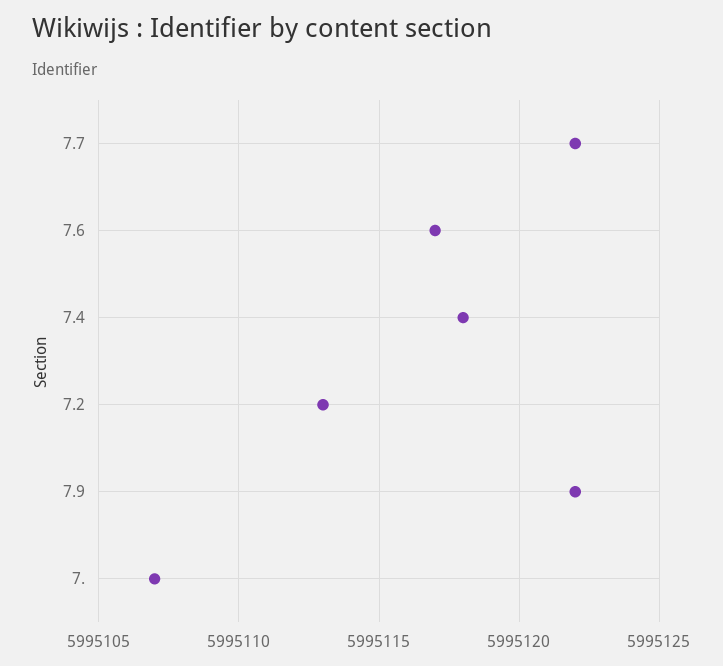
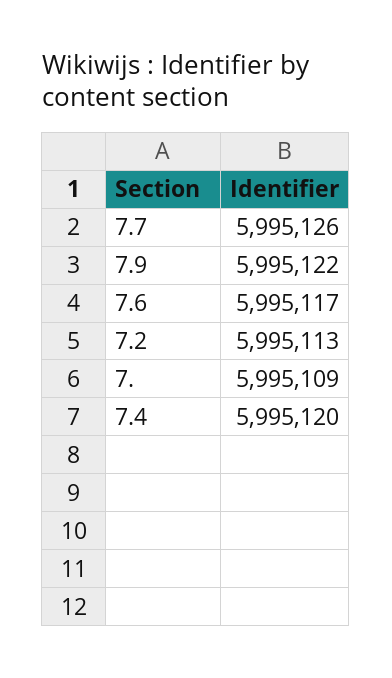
  {
-   "7.7": 5995122,
+   "7.7": 5995126,
    "7.6": 5995117,
-   "7.4": 5995118,
+   "7.4": 5995120,
    "7.2": 5995113,
    "7.9": 5995122,
-   "7.": 5995107
+   "7.": 5995109
  }

